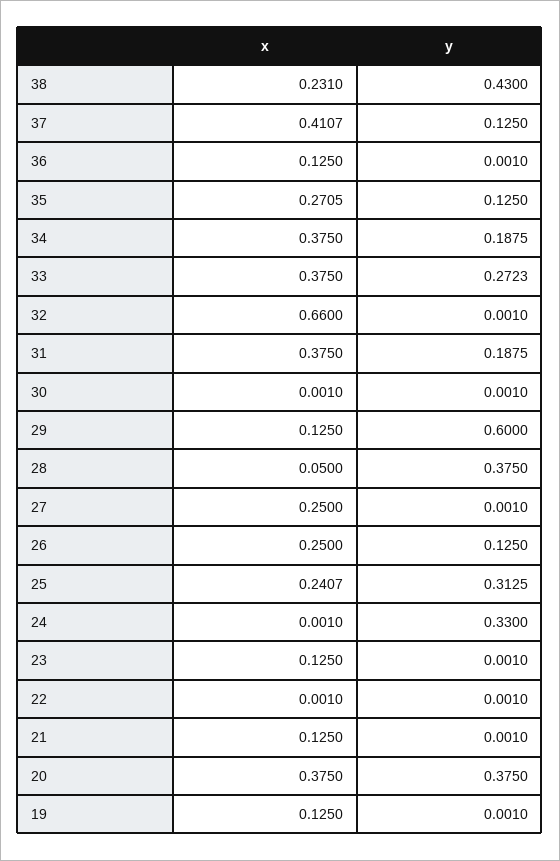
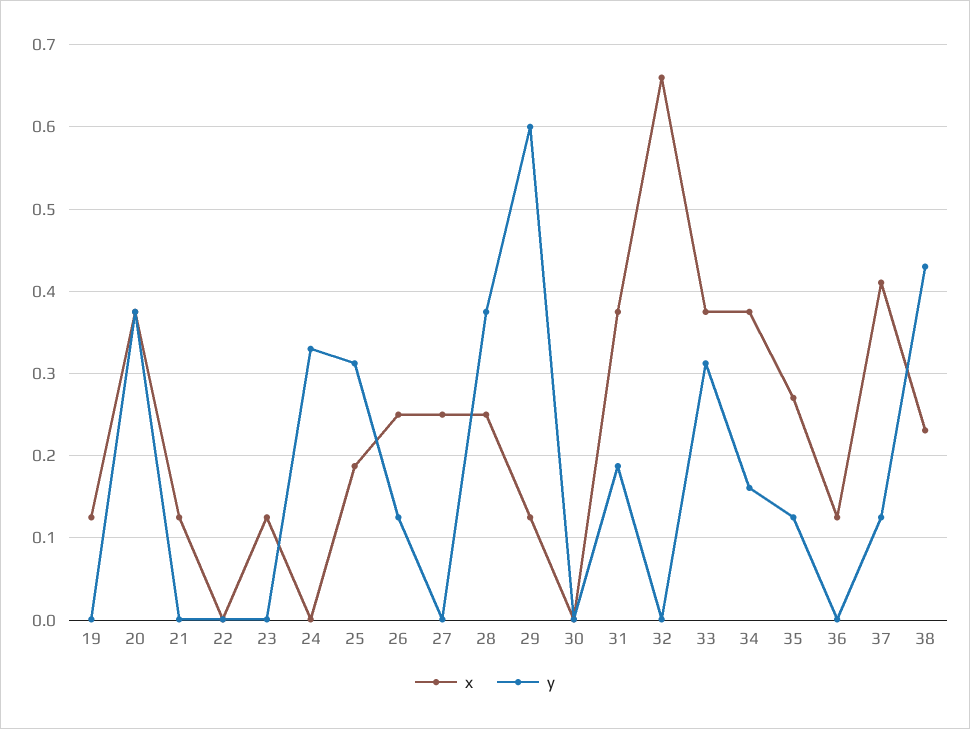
  {
    "x": {
      "38": 0.231,
      "37": 0.4107,
      "36": 0.125,
      "35": 0.2705,
      "34": 0.375,
      "33": 0.375,
      "32": 0.66,
      "31": 0.375,
      "30": 0.001,
      "29": 0.125,
-     "28": 0.05,
+     "28": 0.25,
      "27": 0.25,
      "26": 0.25,
-     "25": 0.2407,
+     "25": 0.19,
      "24": 0.001,
      "23": 0.125,
      "22": 0.001,
      "21": 0.125,
      "20": 0.375,
      "19": 0.125
    },
    "y": {
      "38": 0.43,
      "37": 0.125,
      "36": 0.001,
      "35": 0.125,
-     "34": 0.1875,
+     "34": 0.16,
-     "33": 0.2723,
+     "33": 0.31,
      "32": 0.001,
      "31": 0.1875,
      "30": 0.001,
      "29": 0.6,
      "28": 0.375,
      "27": 0.001,
      "26": 0.125,
      "25": 0.3125,
      "24": 0.33,
      "23": 0.001,
      "22": 0.001,
      "21": 0.001,
      "20": 0.375,
      "19": 0.001
    }
  }

